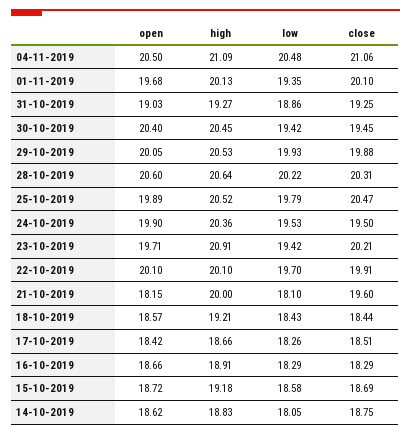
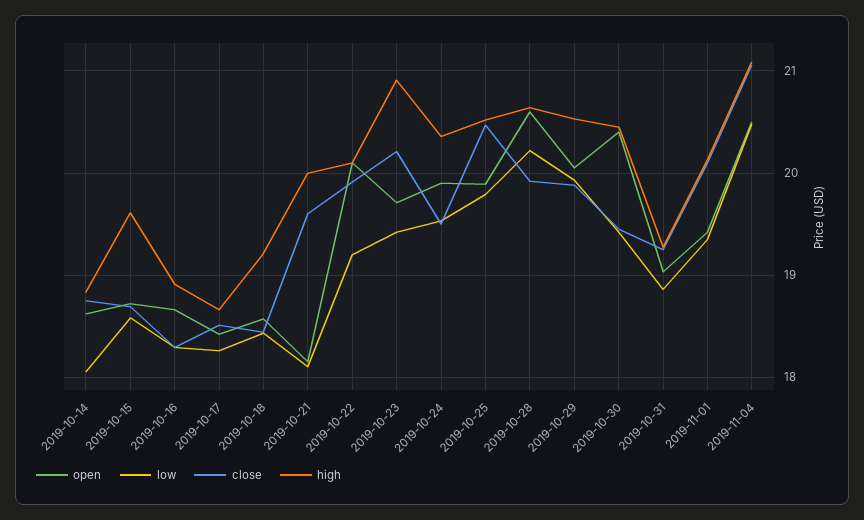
  {
    "open": {
      "04-11-2019": 20.5,
-     "01-11-2019": 19.68,
+     "01-11-2019": 19.4,
      "31-10-2019": 19.03,
      "30-10-2019": 20.4,
      "29-10-2019": 20.05,
      "28-10-2019": 20.6,
      "25-10-2019": 19.89,
      "24-10-2019": 19.9,
      "23-10-2019": 19.71,
      "22-10-2019": 20.1,
      "21-10-2019": 18.15,
      "18-10-2019": 18.57,
      "17-10-2019": 18.42,
      "16-10-2019": 18.66,
      "15-10-2019": 18.72,
      "14-10-2019": 18.62
    },
    "high": {
      "04-11-2019": 21.09,
      "01-11-2019": 20.13,
      "31-10-2019": 19.27,
      "30-10-2019": 20.45,
      "29-10-2019": 20.53,
      "28-10-2019": 20.64,
      "25-10-2019": 20.52,
      "24-10-2019": 20.36,
      "23-10-2019": 20.91,
      "22-10-2019": 20.1,
      "21-10-2019": 20,
      "18-10-2019": 19.21,
      "17-10-2019": 18.66,
      "16-10-2019": 18.91,
-     "15-10-2019": 19.18,
+     "15-10-2019": 19.6,
      "14-10-2019": 18.83
    },
    "low": {
      "04-11-2019": 20.48,
      "01-11-2019": 19.35,
      "31-10-2019": 18.86,
      "30-10-2019": 19.42,
      "29-10-2019": 19.93,
      "28-10-2019": 20.22,
      "25-10-2019": 19.79,
      "24-10-2019": 19.53,
      "23-10-2019": 19.42,
-     "22-10-2019": 19.7,
+     "22-10-2019": 19.2,
      "21-10-2019": 18.1,
      "18-10-2019": 18.43,
      "17-10-2019": 18.26,
      "16-10-2019": 18.29,
      "15-10-2019": 18.58,
      "14-10-2019": 18.05
    },
    "close": {
      "04-11-2019": 21.06,
      "01-11-2019": 20.1,
      "31-10-2019": 19.25,
      "30-10-2019": 19.45,
      "29-10-2019": 19.88,
-     "28-10-2019": 20.31,
+     "28-10-2019": 19.9,
      "25-10-2019": 20.47,
      "24-10-2019": 19.5,
      "23-10-2019": 20.21,
      "22-10-2019": 19.91,
      "21-10-2019": 19.6,
      "18-10-2019": 18.44,
      "17-10-2019": 18.51,
      "16-10-2019": 18.29,
      "15-10-2019": 18.69,
      "14-10-2019": 18.75
    }
  }

